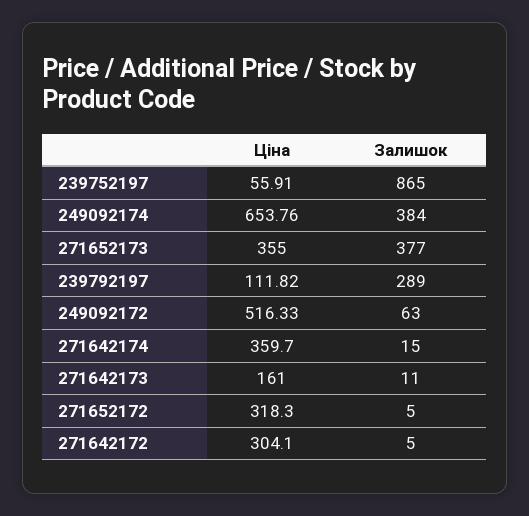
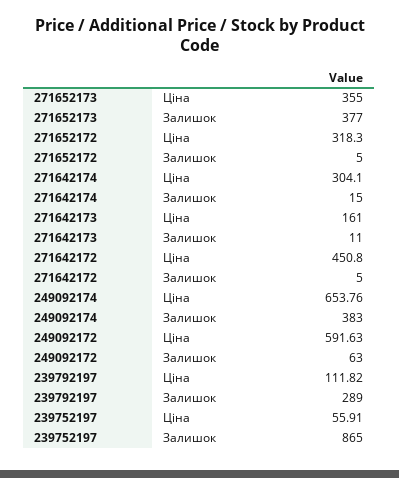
  {
    "Ціна": {
      "239752197": 55.91,
      "249092174": 653.76,
      "271652173": 355,
      "239792197": 111.82,
-     "249092172": 516.33,
+     "249092172": 591.63,
-     "271642174": 359.7,
+     "271642174": 304.1,
      "271642173": 161,
      "271652172": 318.3,
-     "271642172": 304.1
+     "271642172": 450.8
    },
    "Залишок": {
      "239752197": 865,
-     "249092174": 384,
+     "249092174": 383,
      "271652173": 377,
      "239792197": 289,
      "249092172": 63,
      "271642174": 15,
      "271642173": 11,
      "271652172": 5,
      "271642172": 5
    }
  }

